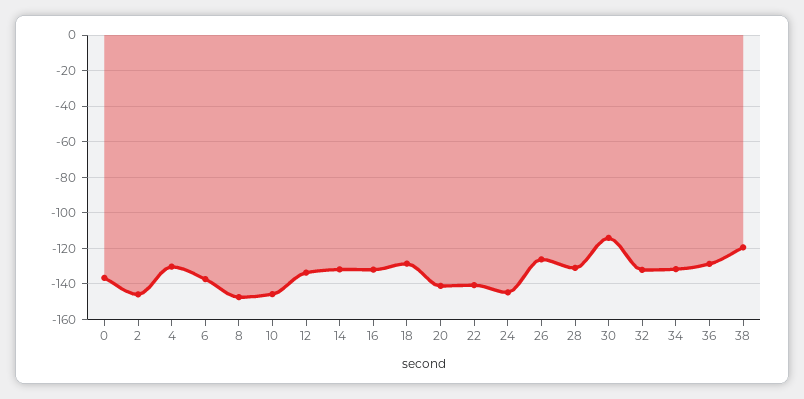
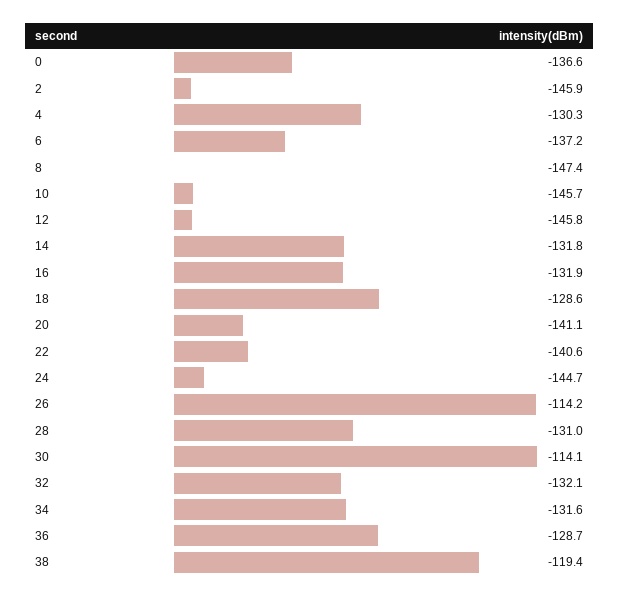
  {
    "0": -136.6,
    "2": -145.9,
    "4": -130.3,
    "6": -137.2,
    "8": -147.4,
    "10": -145.7,
-   "12": -135,
+   "12": -145.8,
    "14": -131.8,
    "16": -131.9,
    "18": -128.6,
    "20": -141.1,
    "22": -140.6,
    "24": -144.7,
-   "26": -125,
+   "26": -114.2,
    "28": -131,
    "30": -114.1,
    "32": -132.1,
    "34": -131.6,
    "36": -128.7,
    "38": -119.4
  }

